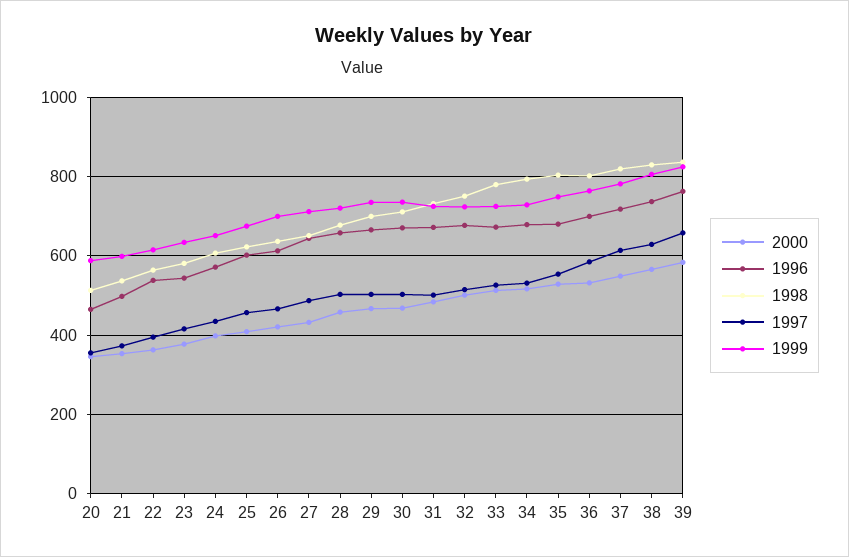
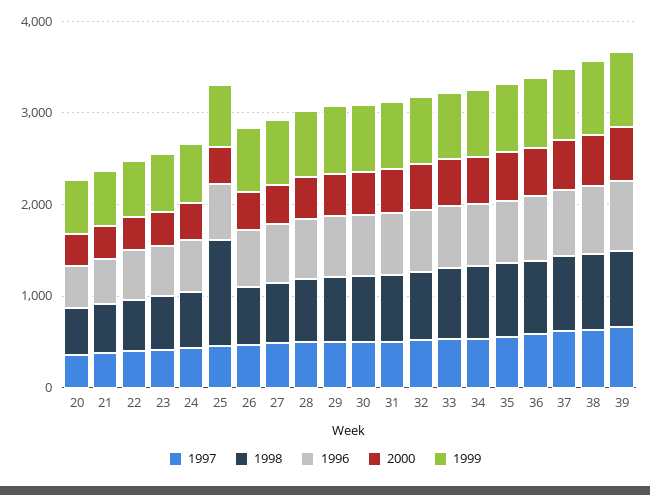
  {
    "2000": {
      "20": 340,
      "21": 360,
      "22": 360,
      "23": 380,
      "24": 400,
      "25": 400,
      "26": 420,
      "27": 440,
      "28": 460,
      "29": 460,
      "30": 460,
      "31": 480,
      "32": 500,
      "33": 520,
      "34": 520,
      "35": 520,
      "36": 540,
      "37": 540,
      "38": 560,
      "39": 580
    },
    "1996": {
      "20": 460,
      "21": 500,
      "22": 540,
      "23": 540,
      "24": 580,
      "25": 600,
      "26": 620,
      "27": 640,
      "28": 660,
      "29": 660,
      "30": 680,
      "31": 680,
      "32": 680,
      "33": 680,
      "34": 680,
      "35": 680,
      "36": 700,
      "37": 720,
      "38": 740,
      "39": 760
    },
    "1998": {
      "20": 520,
      "21": 540,
      "22": 560,
      "23": 580,
      "24": 600,
-     "25": 620,
+     "25": 1200,
      "26": 640,
      "27": 660,
      "28": 680,
      "29": 700,
      "30": 720,
      "31": 740,
      "32": 760,
      "33": 780,
      "34": 800,
      "35": 800,
      "36": 800,
      "37": 820,
      "38": 840,
      "39": 840
    },
    "1997": {
      "20": 360,
      "21": 380,
      "22": 400,
      "23": 420,
      "24": 440,
      "25": 460,
      "26": 460,
      "27": 480,
      "28": 500,
      "29": 500,
      "30": 500,
      "31": 500,
      "32": 520,
      "33": 520,
      "34": 540,
      "35": 560,
      "36": 580,
      "37": 620,
      "38": 620,
      "39": 660
    },
    "1999": {
      "20": 580,
      "21": 600,
      "22": 620,
      "23": 640,
      "24": 660,
      "25": 680,
      "26": 700,
      "27": 720,
      "28": 720,
      "29": 740,
      "30": 740,
      "31": 720,
      "32": 720,
      "33": 720,
      "34": 720,
      "35": 740,
      "36": 760,
      "37": 780,
      "38": 800,
      "39": 820
    }
  }

